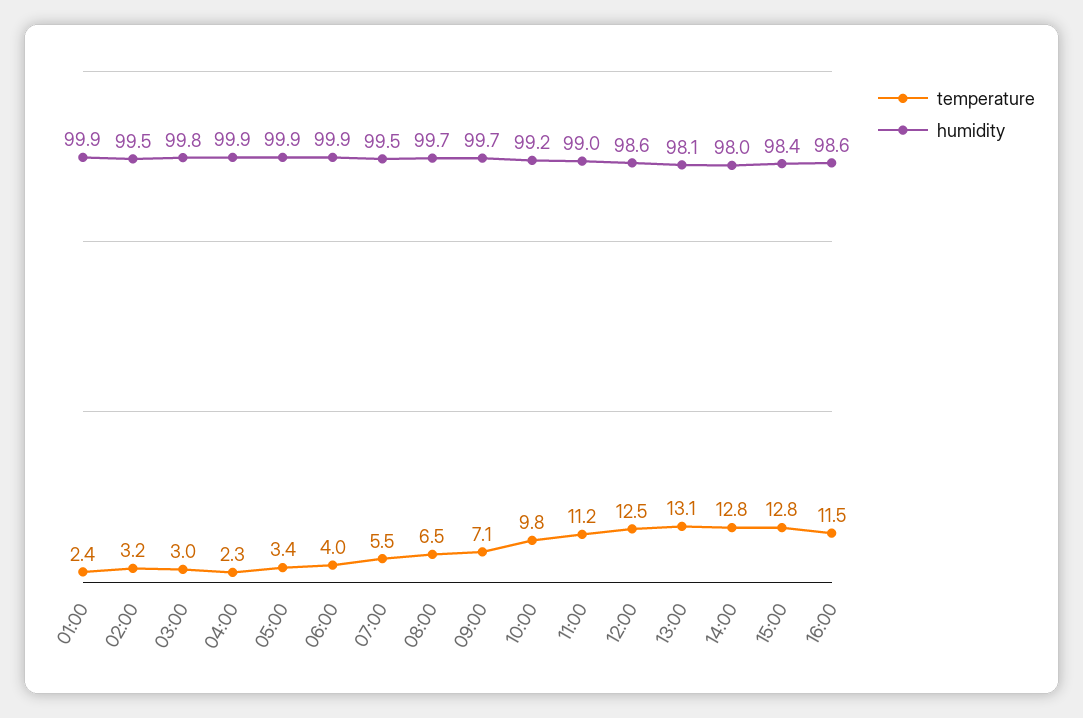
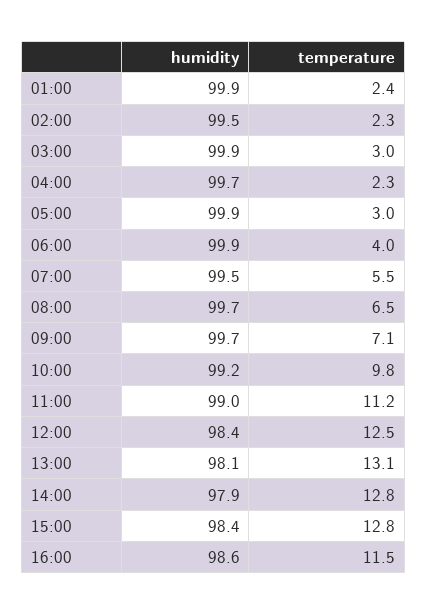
  {
    "temperature": {
      "01:00": 2.4,
-     "02:00": 3.2,
+     "02:00": 2.3,
      "03:00": 3,
      "04:00": 2.3,
-     "05:00": 3.4,
+     "05:00": 3,
      "06:00": 4,
      "07:00": 5.5,
      "08:00": 6.5,
      "09:00": 7.1,
      "10:00": 9.8,
      "11:00": 11.2,
      "12:00": 12.5,
      "13:00": 13.1,
      "14:00": 12.8,
      "15:00": 12.8,
      "16:00": 11.5
    },
    "humidity": {
      "01:00": 99.9,
      "02:00": 99.5,
-     "03:00": 99.8,
+     "03:00": 99.9,
-     "04:00": 99.9,
+     "04:00": 99.7,
      "05:00": 99.9,
      "06:00": 99.9,
      "07:00": 99.5,
      "08:00": 99.7,
      "09:00": 99.7,
      "10:00": 99.2,
      "11:00": 99,
-     "12:00": 98.6,
+     "12:00": 98.4,
      "13:00": 98.1,
-     "14:00": 98,
+     "14:00": 97.9,
      "15:00": 98.4,
      "16:00": 98.6
    }
  }

